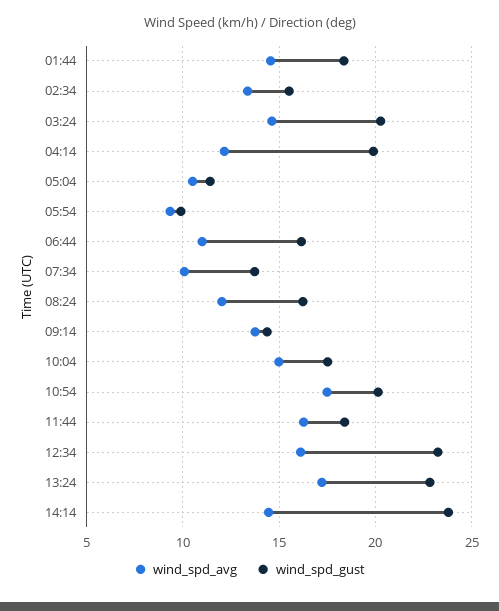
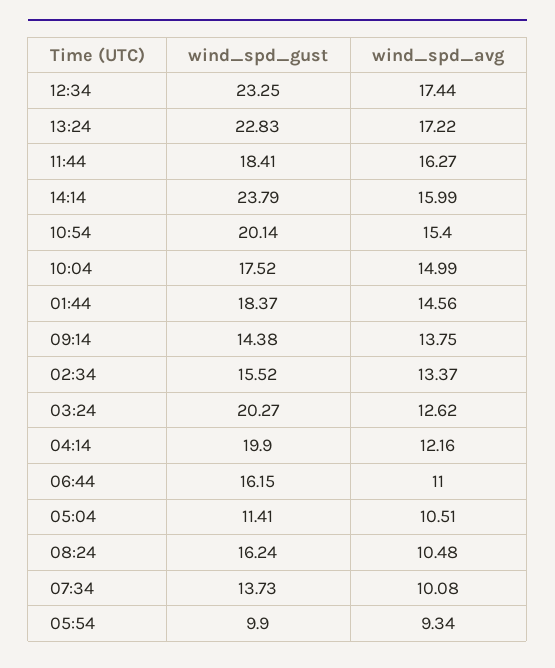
  {
    "wind_spd_avg": {
      "01:44": 14.56,
      "02:34": 13.37,
-     "03:24": 14.5,
+     "03:24": 12.62,
      "04:14": 12.16,
      "05:04": 10.51,
      "05:54": 9.34,
      "06:44": 11,
      "07:34": 10.08,
-     "08:24": 12,
+     "08:24": 10.48,
      "09:14": 13.75,
      "10:04": 14.99,
-     "10:54": 17.5,
+     "10:54": 15.4,
      "11:44": 16.27,
-     "12:34": 16,
+     "12:34": 17.44,
      "13:24": 17.22,
-     "14:14": 14.5
+     "14:14": 15.99
    },
    "wind_spd_gust": {
      "01:44": 18.37,
      "02:34": 15.52,
      "03:24": 20.27,
      "04:14": 19.9,
      "05:04": 11.41,
      "05:54": 9.9,
      "06:44": 16.15,
      "07:34": 13.73,
      "08:24": 16.24,
      "09:14": 14.38,
      "10:04": 17.52,
      "10:54": 20.14,
      "11:44": 18.41,
      "12:34": 23.25,
      "13:24": 22.83,
      "14:14": 23.79
    }
  }

